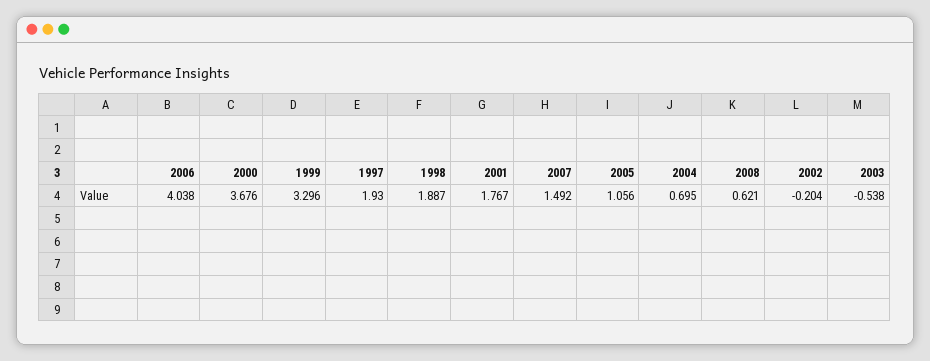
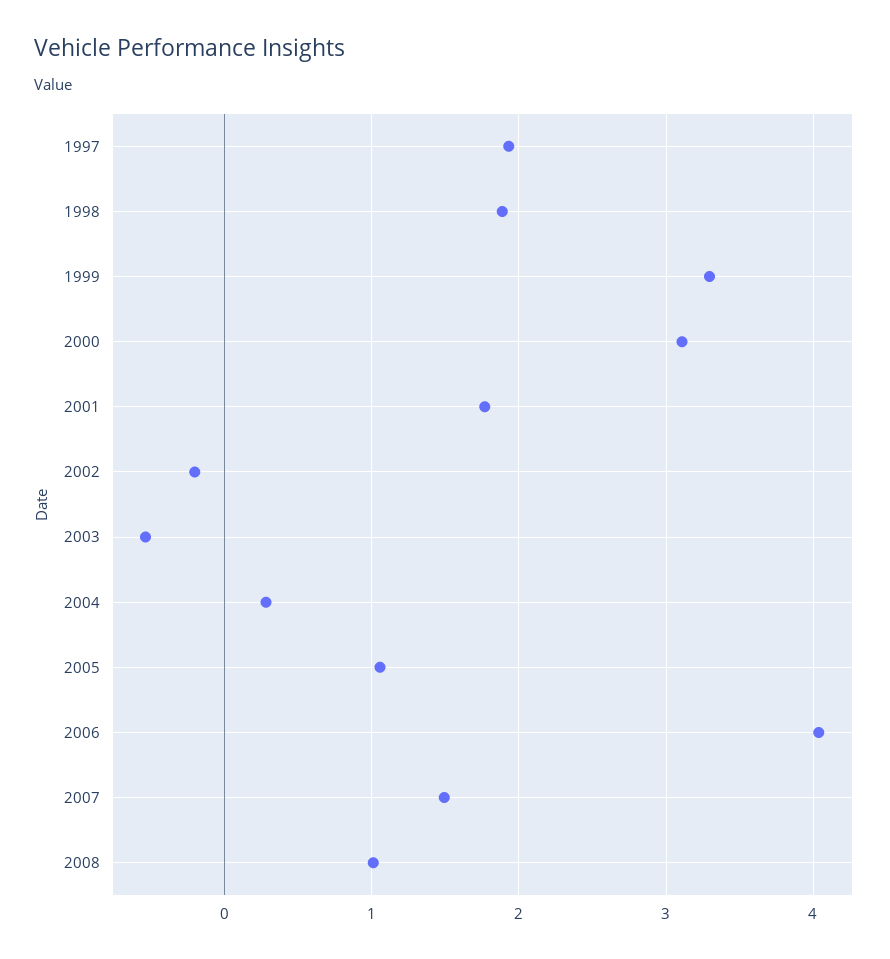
  {
    "2006": 4.038,
-   "2000": 3.676,
+   "2000": 3.1,
    "1999": 3.296,
    "1997": 1.93,
    "1998": 1.887,
    "2001": 1.767,
    "2007": 1.492,
    "2005": 1.056,
-   "2004": 0.695,
+   "2004": 0.3,
-   "2008": 0.621,
+   "2008": 1,
    "2002": -0.204,
    "2003": -0.538
  }

